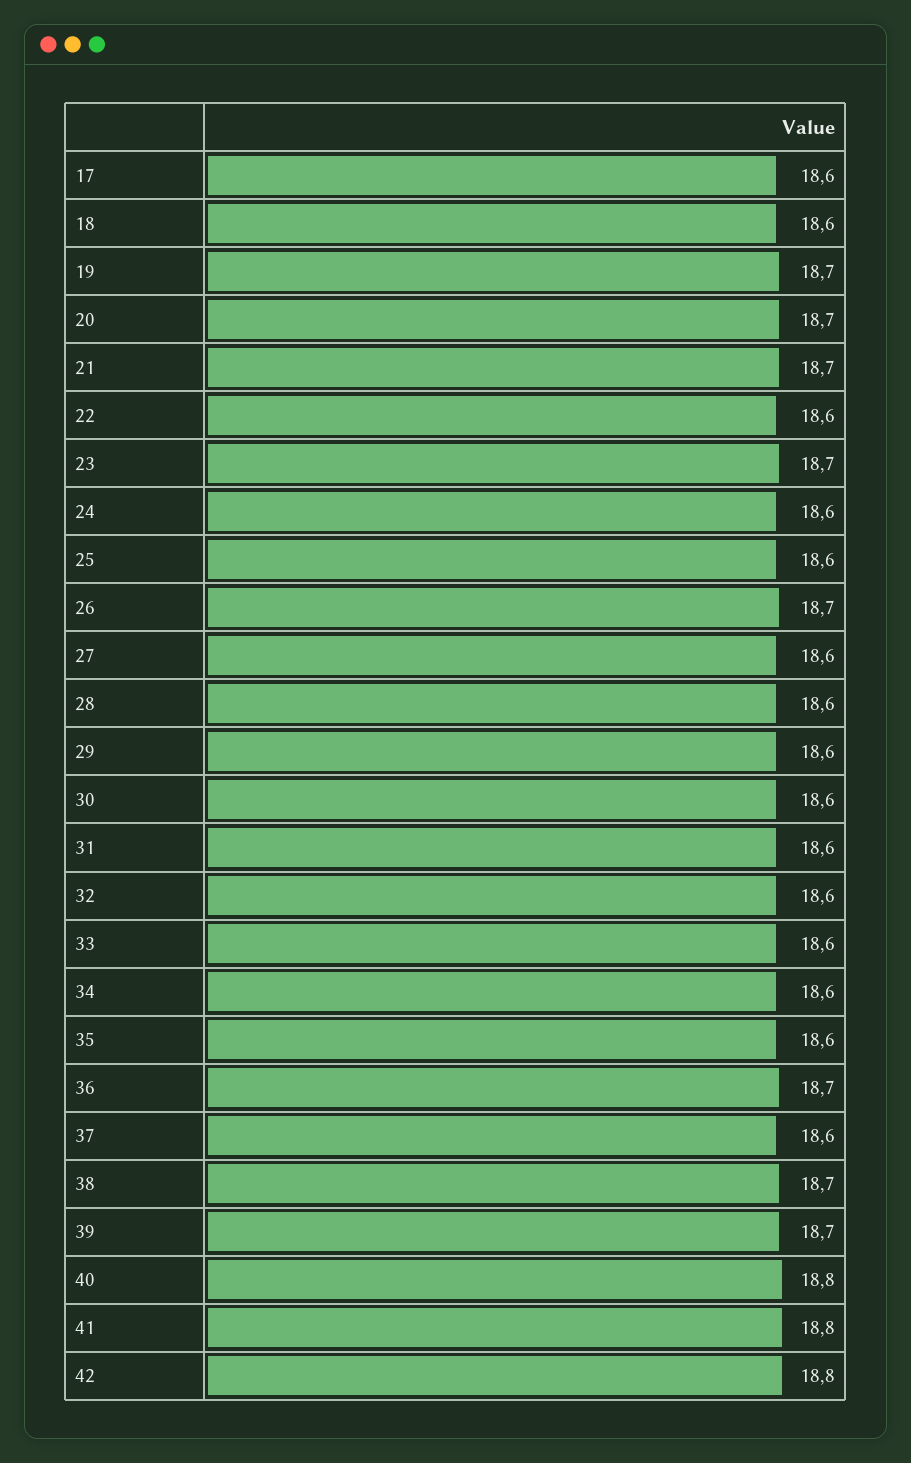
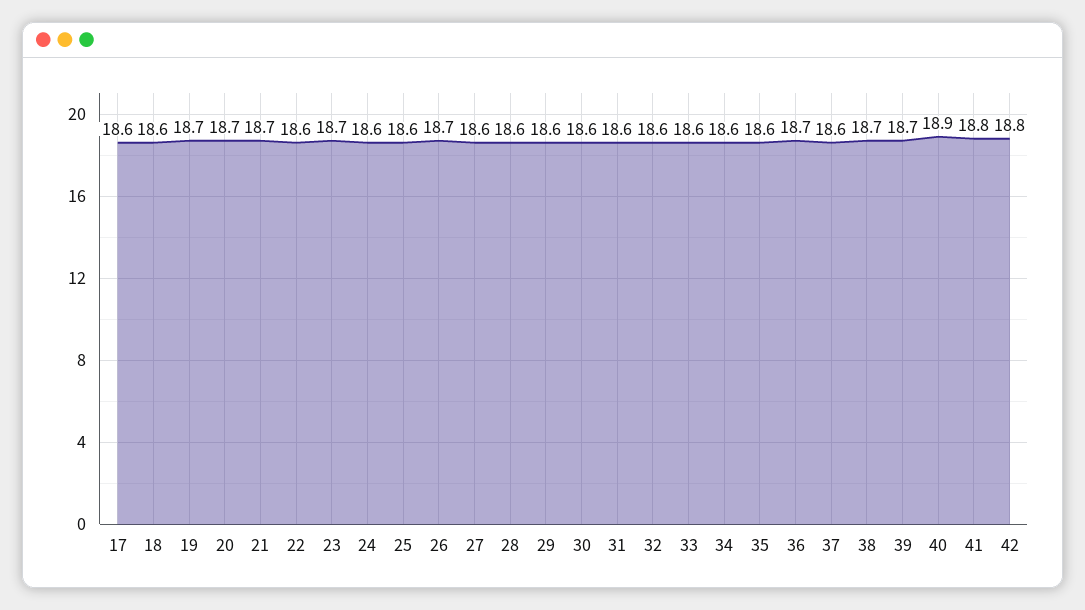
  {
    "17": 18.6,
    "18": 18.6,
    "19": 18.7,
    "20": 18.7,
    "21": 18.7,
    "22": 18.6,
    "23": 18.7,
    "24": 18.6,
    "25": 18.6,
    "26": 18.7,
    "27": 18.6,
    "28": 18.6,
    "29": 18.6,
    "30": 18.6,
    "31": 18.6,
    "32": 18.6,
    "33": 18.6,
    "34": 18.6,
    "35": 18.6,
    "36": 18.7,
    "37": 18.6,
    "38": 18.7,
    "39": 18.7,
-   "40": 18.8,
+   "40": 18.9,
    "41": 18.8,
    "42": 18.8
  }

